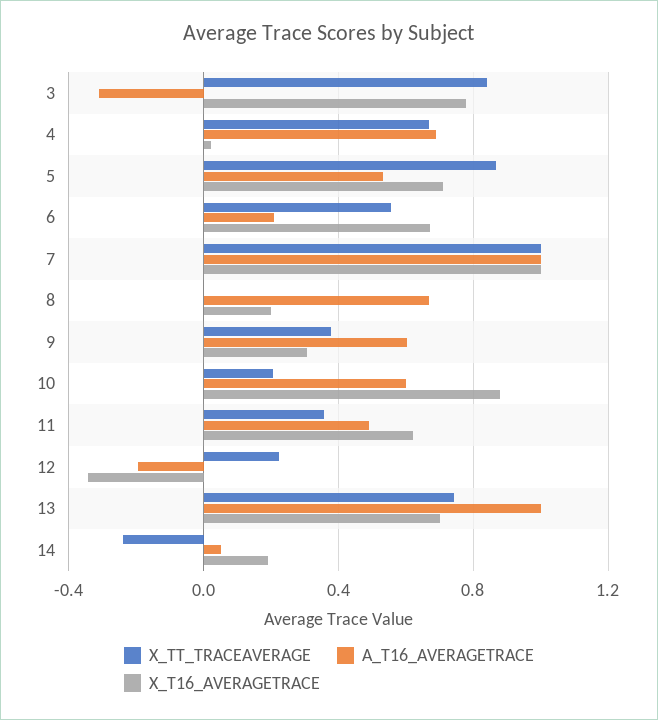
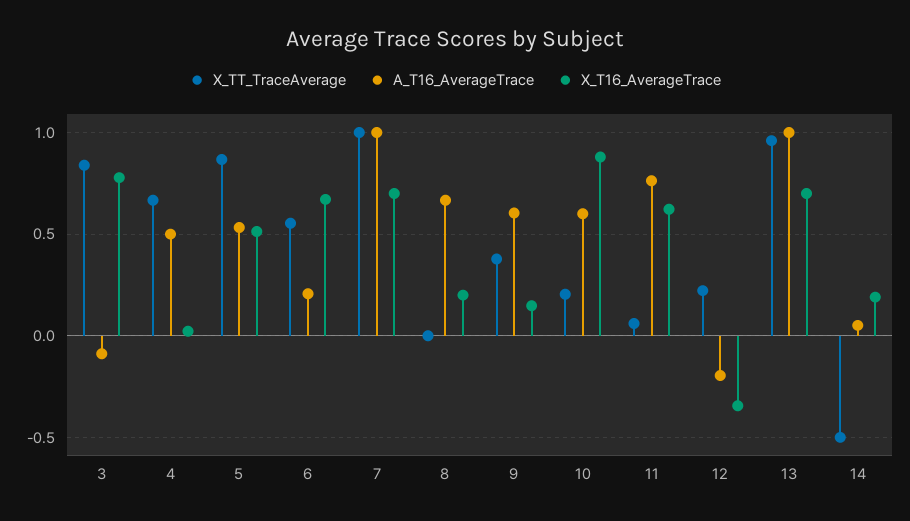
  {
    "X_TT_TRACEAVERAGE": {
      "3": 0.85,
      "4": 0.65,
      "5": 0.85,
      "6": 0.55,
      "7": 1,
      "8": 0,
      "9": 0.4,
      "10": 0.2,
-     "11": 0.35,
+     "11": 0.05,
      "12": 0.2,
-     "13": 0.75,
+     "13": 0.95,
-     "14": -0.25
+     "14": -0.5
    },
    "A_T16_AVERAGETRACE": {
-     "3": -0.3,
+     "3": -0.1,
-     "4": 0.7,
+     "4": 0.5,
      "5": 0.55,
      "6": 0.2,
      "7": 1,
      "8": 0.65,
      "9": 0.6,
      "10": 0.6,
-     "11": 0.5,
+     "11": 0.75,
      "12": -0.2,
      "13": 1,
      "14": 0.05
    },
    "X_T16_AVERAGETRACE": {
      "3": 0.8,
      "4": 0,
-     "5": 0.7,
+     "5": 0.5,
      "6": 0.65,
-     "7": 1,
+     "7": 0.7,
      "8": 0.2,
-     "9": 0.3,
+     "9": 0.15,
      "10": 0.9,
      "11": 0.6,
      "12": -0.35,
      "13": 0.7,
      "14": 0.2
    }
  }

